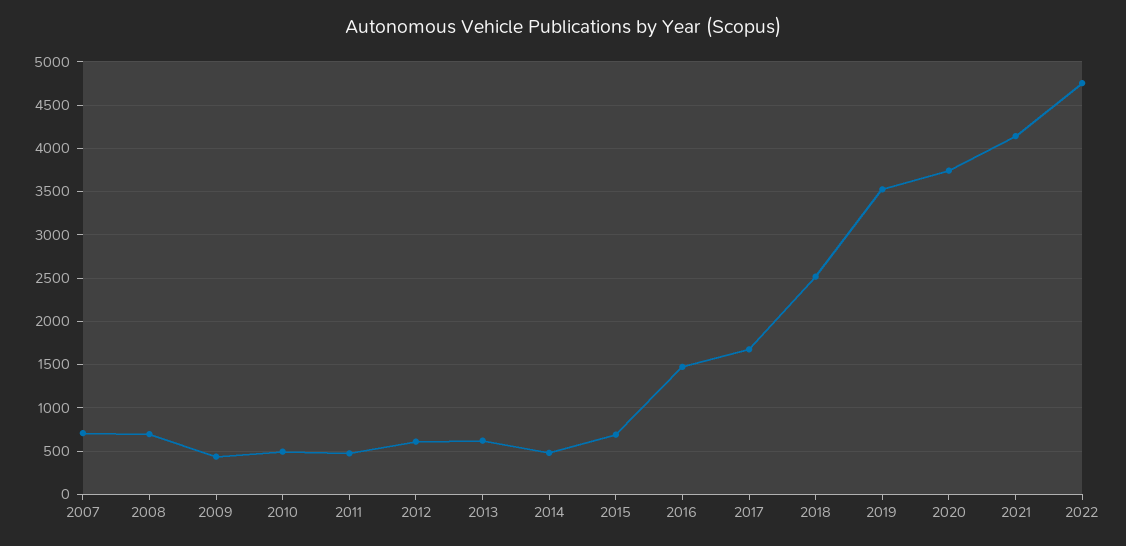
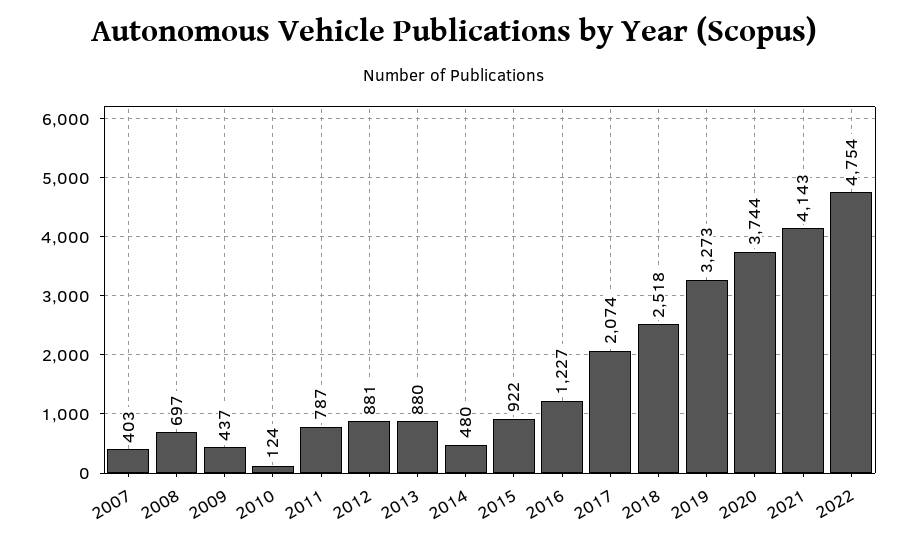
  {
-   "2007": 700,
+   "2007": 403,
    "2008": 697,
    "2009": 437,
-   "2010": 500,
+   "2010": 124,
-   "2011": 500,
+   "2011": 787,
-   "2012": 600,
+   "2012": 881,
-   "2013": 600,
+   "2013": 880,
    "2014": 480,
-   "2015": 700,
+   "2015": 922,
-   "2016": 1500,
+   "2016": 1227,
-   "2017": 1700,
+   "2017": 2074,
    "2018": 2518,
-   "2019": 3500,
+   "2019": 3273,
    "2020": 3744,
    "2021": 4143,
    "2022": 4754
  }

